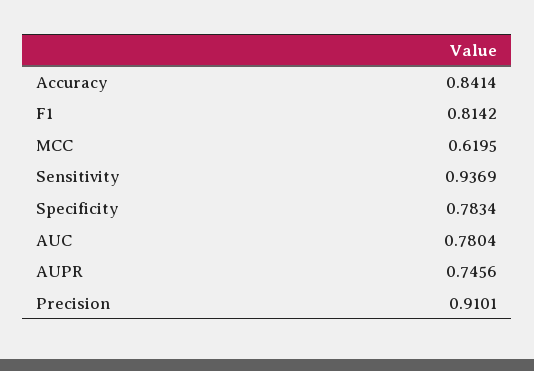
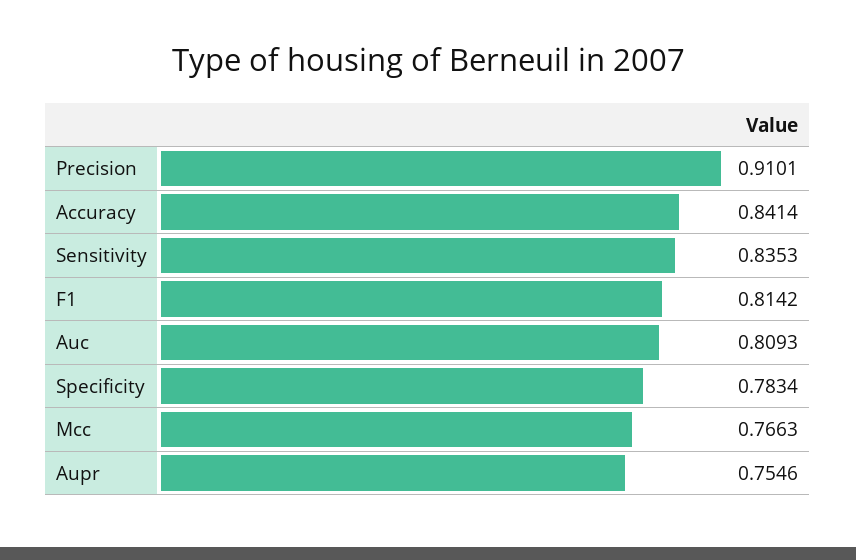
  {
    "Accuracy": 0.8414,
    "F1": 0.8142,
-   "MCC": 0.6195,
+   "MCC": 0.7663,
-   "Sensitivity": 0.9369,
+   "Sensitivity": 0.8353,
    "Specificity": 0.7834,
-   "AUC": 0.7804,
+   "AUC": 0.8093,
-   "AUPR": 0.7456,
+   "AUPR": 0.7546,
    "Precision": 0.9101
  }

